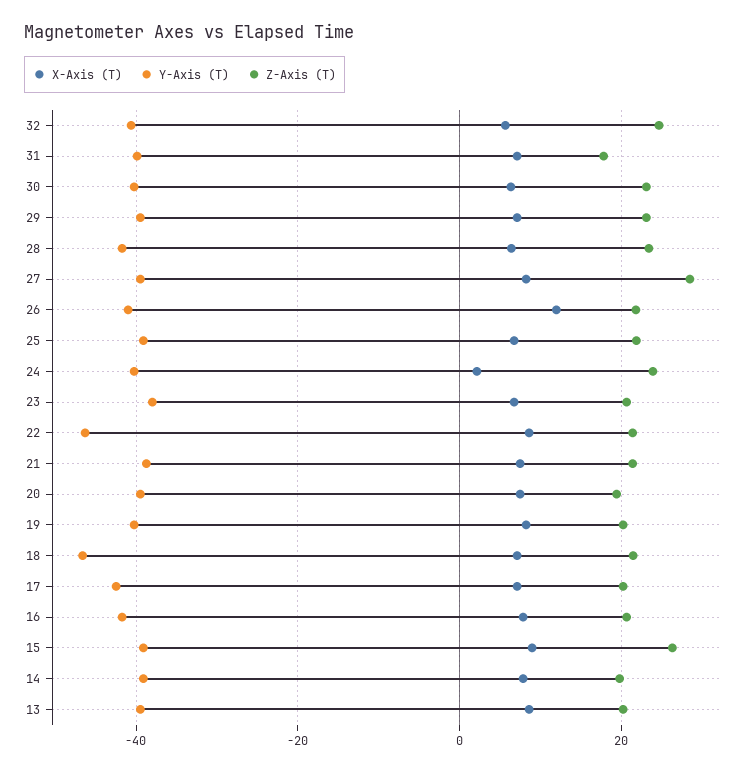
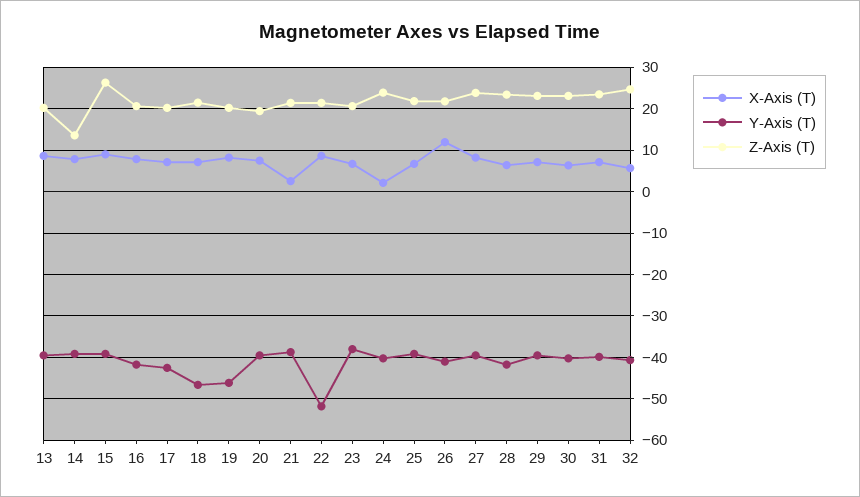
  {
    "X-Axis (T)": {
      "32": 6,
      "31": 8,
      "30": 6,
      "29": 8,
      "28": 6,
      "27": 8,
      "26": 12,
      "25": 6,
      "24": 2,
      "23": 6,
      "22": 8,
-     "21": 8,
+     "21": 2,
      "20": 8,
      "19": 8,
      "18": 8,
      "17": 8,
      "16": 8,
      "15": 8,
      "14": 8,
      "13": 8
    },
    "Y-Axis (T)": {
      "32": -40,
      "31": -40,
      "30": -40,
      "29": -40,
      "28": -42,
      "27": -40,
      "26": -40,
      "25": -40,
      "24": -40,
      "23": -38,
-     "22": -46,
+     "22": -52,
      "21": -38,
      "20": -40,
-     "19": -40,
+     "19": -46,
      "18": -46,
      "17": -42,
      "16": -42,
      "15": -40,
      "14": -40,
      "13": -40
    },
    "Z-Axis (T)": {
      "32": 24,
-     "31": 18,
+     "31": 24,
      "30": 24,
      "29": 24,
      "28": 24,
-     "27": 28,
+     "27": 24,
      "26": 22,
      "25": 22,
      "24": 24,
      "23": 20,
      "22": 22,
      "21": 22,
      "20": 20,
      "19": 20,
      "18": 22,
      "17": 20,
      "16": 20,
      "15": 26,
-     "14": 20,
+     "14": 14,
      "13": 20
    }
  }

